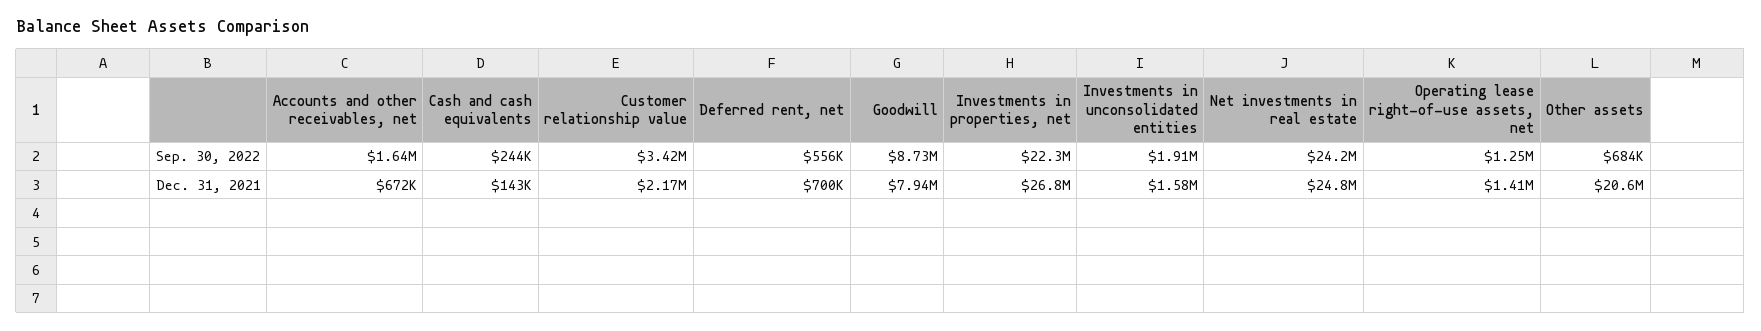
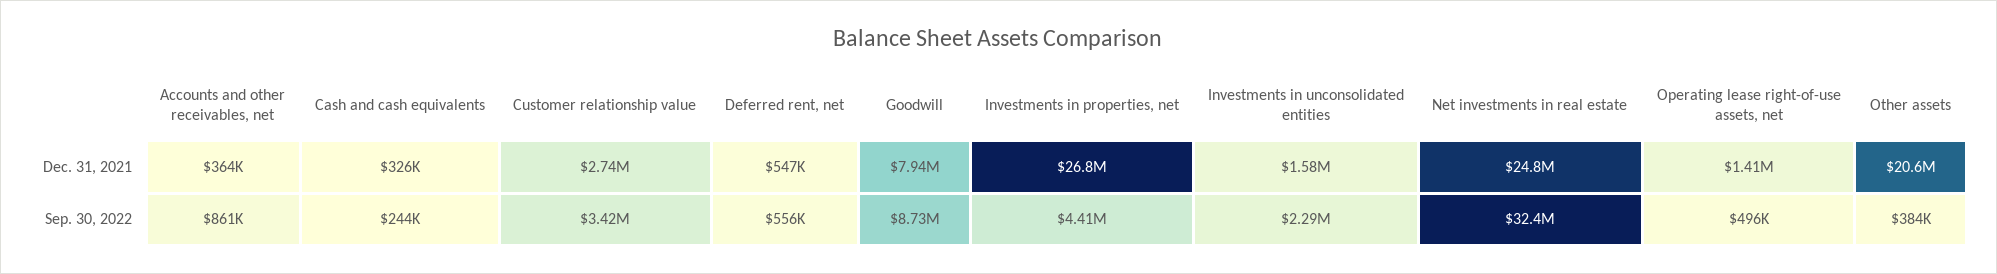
  {
    "Accounts and other receivables, net": {
-     "Sep. 30, 2022": 1640000,
+     "Sep. 30, 2022": 861000,
-     "Dec. 31, 2021": 672000
+     "Dec. 31, 2021": 364000
    },
    "Cash and cash equivalents": {
      "Sep. 30, 2022": 244000,
-     "Dec. 31, 2021": 143000
+     "Dec. 31, 2021": 326000
    },
    "Customer relationship value": {
      "Sep. 30, 2022": 3420000,
-     "Dec. 31, 2021": 2170000
+     "Dec. 31, 2021": 2740000
    },
    "Deferred rent, net": {
      "Sep. 30, 2022": 556000,
-     "Dec. 31, 2021": 700000
+     "Dec. 31, 2021": 547000
    },
    "Goodwill": {
      "Sep. 30, 2022": 8730000,
      "Dec. 31, 2021": 7940000
    },
    "Investments in properties, net": {
-     "Sep. 30, 2022": 22300000,
+     "Sep. 30, 2022": 4410000,
      "Dec. 31, 2021": 26800000
    },
    "Investments in unconsolidated entities": {
-     "Sep. 30, 2022": 1910000,
+     "Sep. 30, 2022": 2290000,
      "Dec. 31, 2021": 1580000
    },
    "Net investments in real estate": {
-     "Sep. 30, 2022": 24200000,
+     "Sep. 30, 2022": 32400000,
      "Dec. 31, 2021": 24800000
    },
    "Operating lease right-of-use assets, net": {
-     "Sep. 30, 2022": 1250000,
+     "Sep. 30, 2022": 496000,
      "Dec. 31, 2021": 1410000
    },
    "Other assets": {
-     "Sep. 30, 2022": 684000,
+     "Sep. 30, 2022": 384000,
      "Dec. 31, 2021": 20600000
    }
  }

